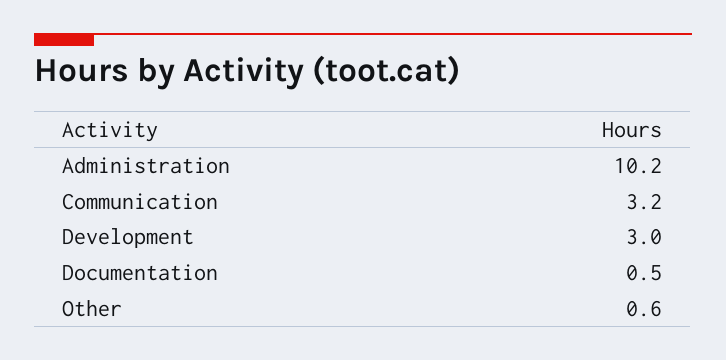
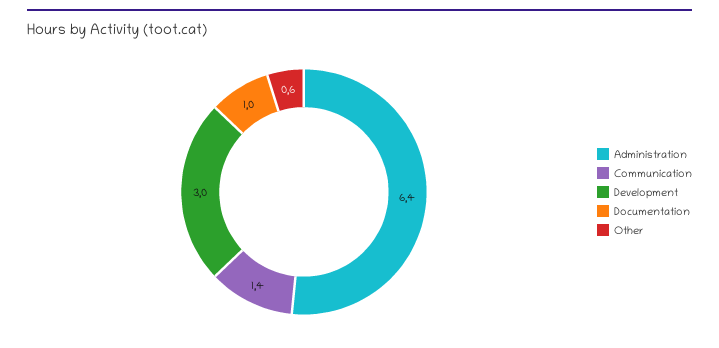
  {
-   "Administration": 10.2,
+   "Administration": 6.4,
-   "Communication": 3.2,
+   "Communication": 1.4,
    "Development": 3,
-   "Documentation": 0.5,
+   "Documentation": 1,
    "Other": 0.6
  }

